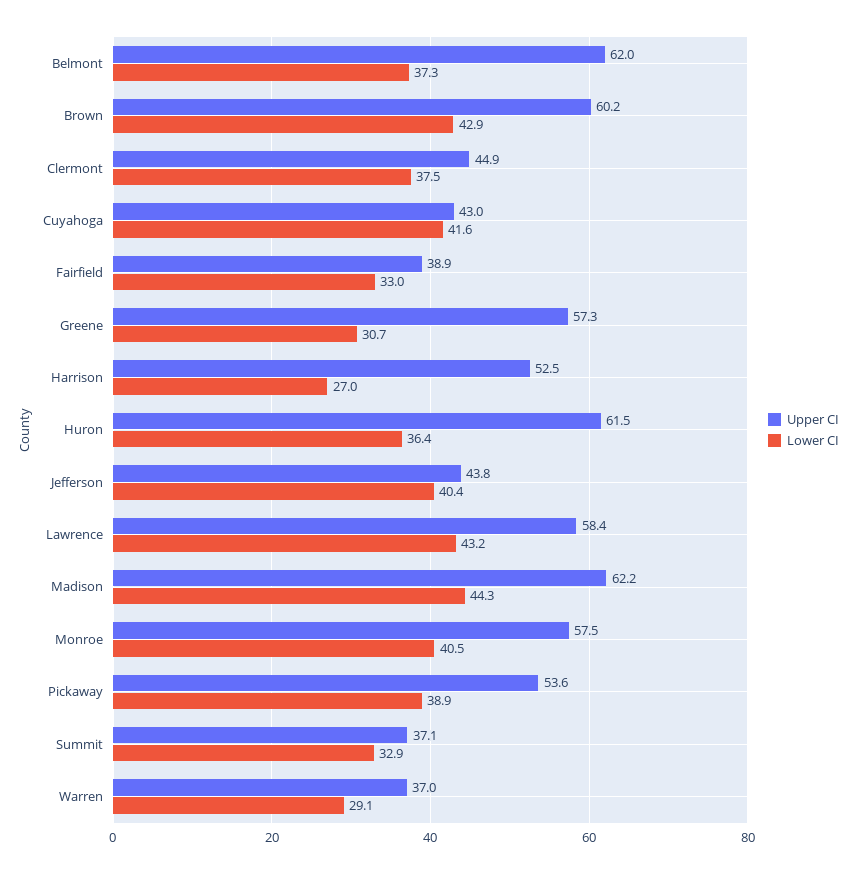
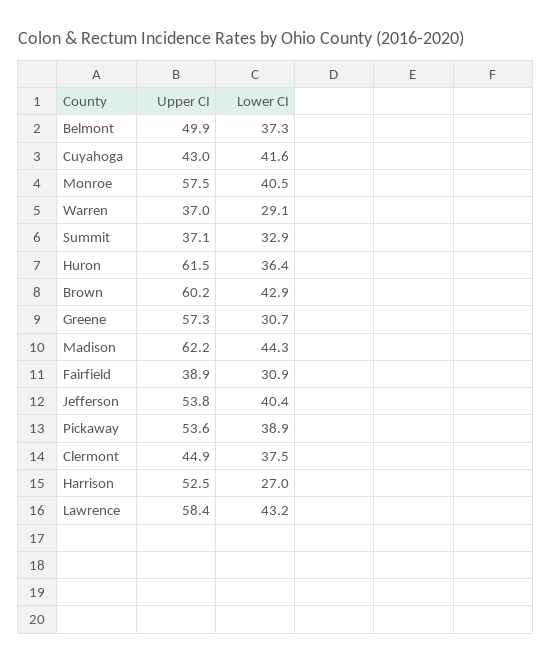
  {
    "Upper CI": {
-     "Belmont": 62,
+     "Belmont": 49.9,
      "Brown": 60.2,
      "Clermont": 44.9,
      "Cuyahoga": 43,
      "Fairfield": 38.9,
      "Greene": 57.3,
      "Harrison": 52.5,
      "Huron": 61.5,
-     "Jefferson": 43.8,
+     "Jefferson": 53.8,
      "Lawrence": 58.4,
      "Madison": 62.2,
      "Monroe": 57.5,
      "Pickaway": 53.6,
      "Summit": 37.1,
      "Warren": 37
    },
    "Lower CI": {
      "Belmont": 37.3,
      "Brown": 42.9,
      "Clermont": 37.5,
      "Cuyahoga": 41.6,
-     "Fairfield": 33,
+     "Fairfield": 30.9,
      "Greene": 30.7,
      "Harrison": 27,
      "Huron": 36.4,
      "Jefferson": 40.4,
      "Lawrence": 43.2,
      "Madison": 44.3,
      "Monroe": 40.5,
      "Pickaway": 38.9,
      "Summit": 32.9,
      "Warren": 29.1
    }
  }

